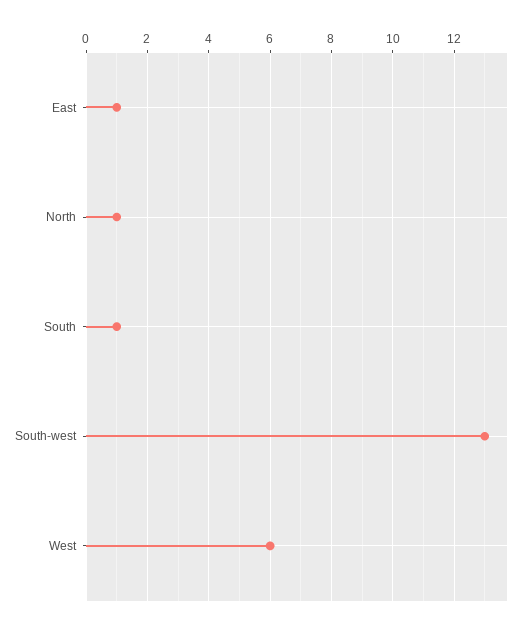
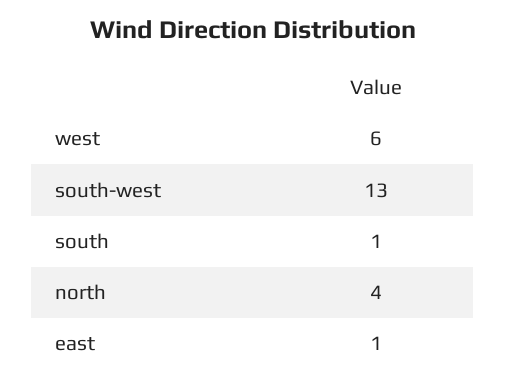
  {
    "East": 1,
-   "North": 1,
+   "North": 4,
    "South": 1,
    "South-west": 13,
    "West": 6
  }

